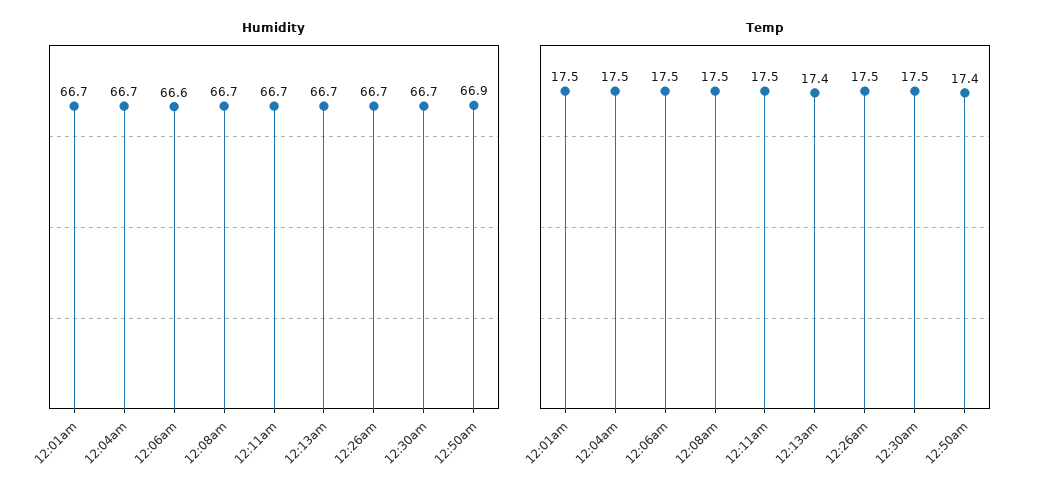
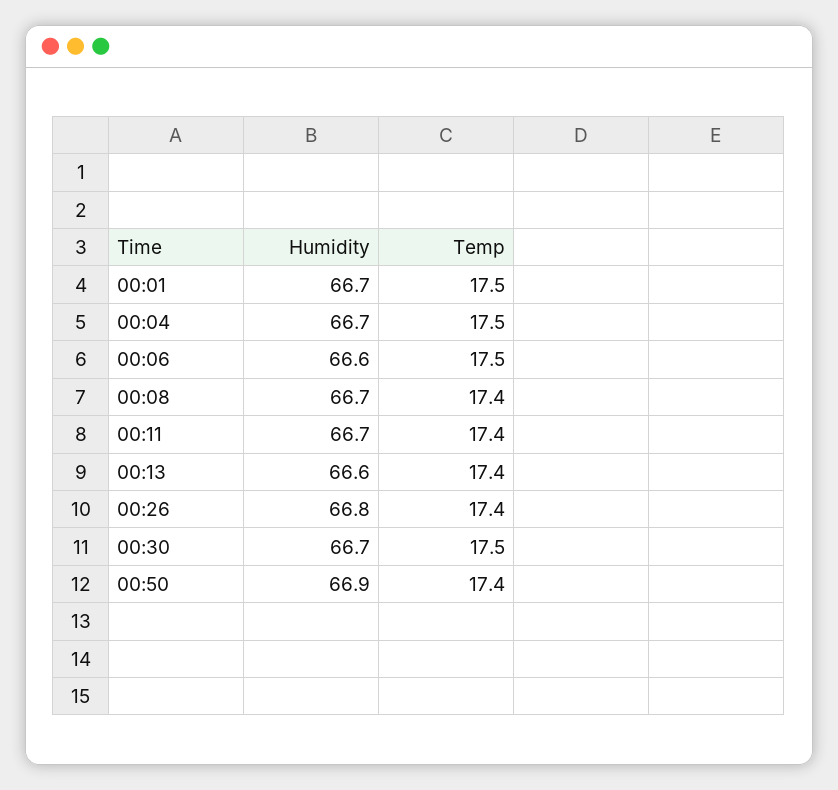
  {
    "Humidity": {
      "12:01am": 66.7,
      "12:04am": 66.7,
      "12:06am": 66.6,
      "12:08am": 66.7,
      "12:11am": 66.7,
-     "12:13am": 66.7,
+     "12:13am": 66.6,
-     "12:26am": 66.7,
+     "12:26am": 66.8,
      "12:30am": 66.7,
      "12:50am": 66.9
    },
    "Temp": {
      "12:01am": 17.5,
      "12:04am": 17.5,
      "12:06am": 17.5,
-     "12:08am": 17.5,
+     "12:08am": 17.4,
-     "12:11am": 17.5,
+     "12:11am": 17.4,
      "12:13am": 17.4,
-     "12:26am": 17.5,
+     "12:26am": 17.4,
      "12:30am": 17.5,
      "12:50am": 17.4
    }
  }

